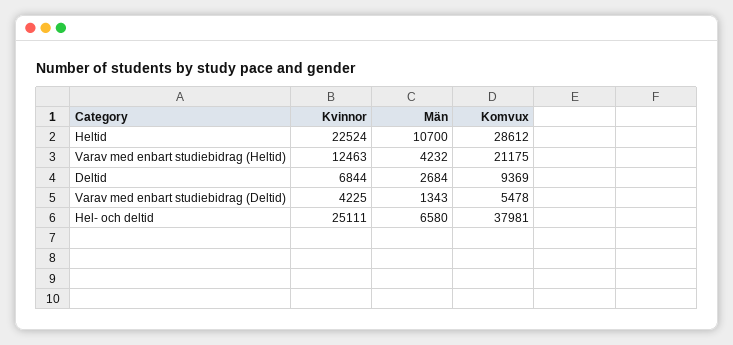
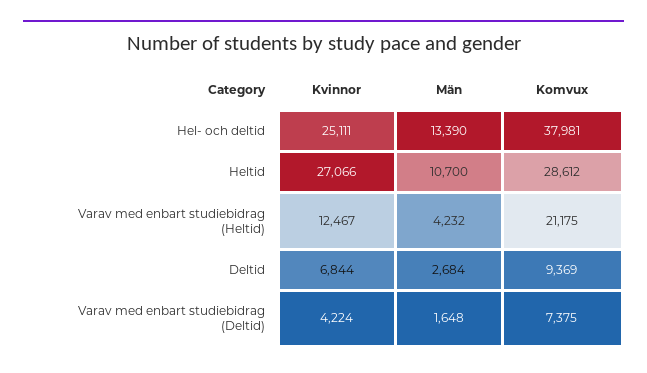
  {
    "Kvinnor": {
-     "Heltid": 22524,
+     "Heltid": 27066,
-     "Varav med enbart studiebidrag (Heltid)": 12463,
+     "Varav med enbart studiebidrag (Heltid)": 12467,
      "Deltid": 6844,
-     "Varav med enbart studiebidrag (Deltid)": 4225,
+     "Varav med enbart studiebidrag (Deltid)": 4224,
      "Hel- och deltid": 25111
    },
    "Män": {
      "Heltid": 10700,
      "Varav med enbart studiebidrag (Heltid)": 4232,
      "Deltid": 2684,
-     "Varav med enbart studiebidrag (Deltid)": 1343,
+     "Varav med enbart studiebidrag (Deltid)": 1648,
-     "Hel- och deltid": 6580
+     "Hel- och deltid": 13390
    },
    "Komvux": {
      "Heltid": 28612,
      "Varav med enbart studiebidrag (Heltid)": 21175,
      "Deltid": 9369,
-     "Varav med enbart studiebidrag (Deltid)": 5478,
+     "Varav med enbart studiebidrag (Deltid)": 7375,
      "Hel- och deltid": 37981
    }
  }

